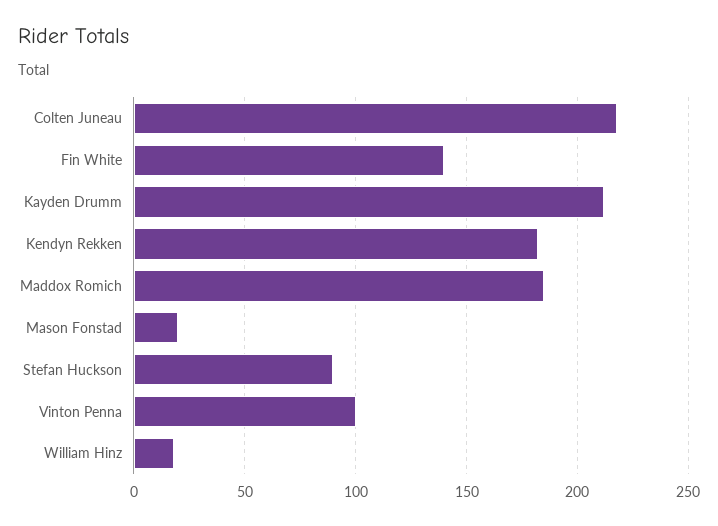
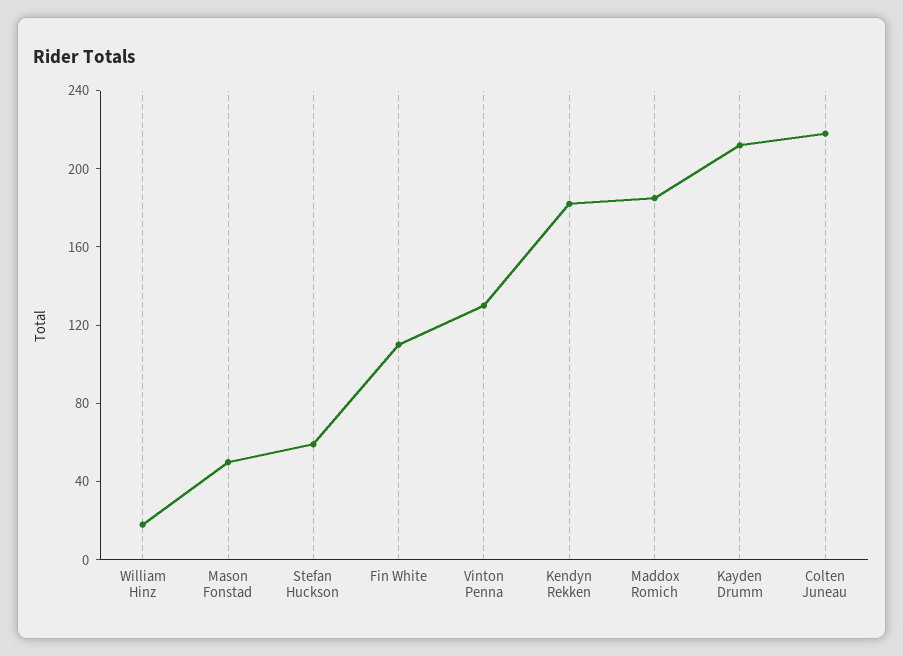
  {
    "Colten Juneau": 220,
-   "Fin White": 140,
+   "Fin White": 110,
    "Kayden Drumm": 210,
    "Kendyn Rekken": 180,
    "Maddox Romich": 185,
-   "Mason Fonstad": 20,
+   "Mason Fonstad": 50,
-   "Stefan Huckson": 90,
+   "Stefan Huckson": 60,
-   "Vinton Penna": 100,
+   "Vinton Penna": 130,
    "William Hinz": 20
  }

